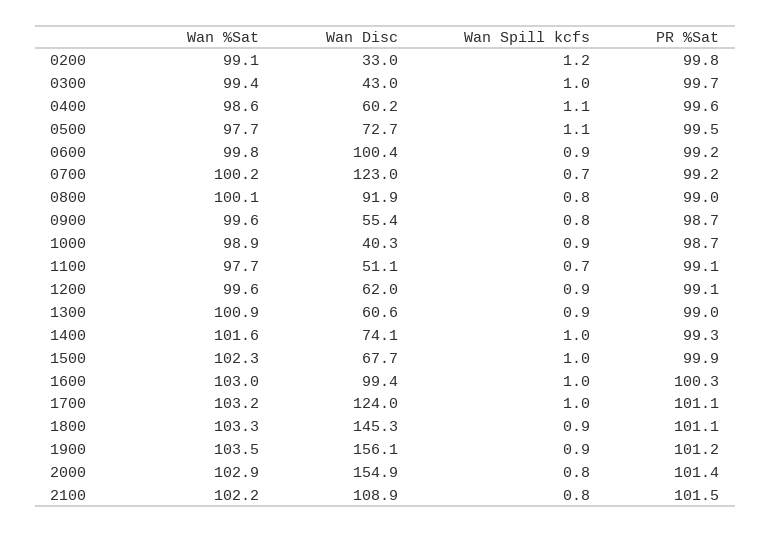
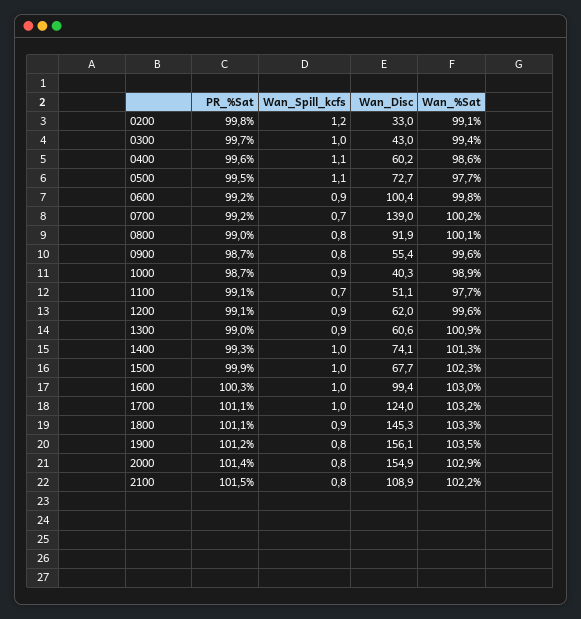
  {
    "Wan %Sat": {
      "0200": 99.1,
      "0300": 99.4,
      "0400": 98.6,
      "0500": 97.7,
      "0600": 99.8,
      "0700": 100.2,
      "0800": 100.1,
      "0900": 99.6,
      "1000": 98.9,
      "1100": 97.7,
      "1200": 99.6,
      "1300": 100.9,
-     "1400": 101.6,
+     "1400": 101.3,
      "1500": 102.3,
      "1600": 103,
      "1700": 103.2,
      "1800": 103.3,
      "1900": 103.5,
      "2000": 102.9,
      "2100": 102.2
    },
    "Wan Disc": {
      "0200": 33,
      "0300": 43,
      "0400": 60.2,
      "0500": 72.7,
      "0600": 100.4,
-     "0700": 123,
+     "0700": 139,
      "0800": 91.9,
      "0900": 55.4,
      "1000": 40.3,
      "1100": 51.1,
      "1200": 62,
      "1300": 60.6,
      "1400": 74.1,
      "1500": 67.7,
      "1600": 99.4,
      "1700": 124,
      "1800": 145.3,
      "1900": 156.1,
      "2000": 154.9,
      "2100": 108.9
    },
    "Wan Spill kcfs": {
      "0200": 1.2,
      "0300": 1,
      "0400": 1.1,
      "0500": 1.1,
      "0600": 0.9,
      "0700": 0.7,
      "0800": 0.8,
      "0900": 0.8,
      "1000": 0.9,
      "1100": 0.7,
      "1200": 0.9,
      "1300": 0.9,
      "1400": 1,
      "1500": 1,
      "1600": 1,
      "1700": 1,
      "1800": 0.9,
-     "1900": 0.9,
+     "1900": 0.8,
      "2000": 0.8,
      "2100": 0.8
    },
    "PR %Sat": {
      "0200": 99.8,
      "0300": 99.7,
      "0400": 99.6,
      "0500": 99.5,
      "0600": 99.2,
      "0700": 99.2,
      "0800": 99,
      "0900": 98.7,
      "1000": 98.7,
      "1100": 99.1,
      "1200": 99.1,
      "1300": 99,
      "1400": 99.3,
      "1500": 99.9,
      "1600": 100.3,
      "1700": 101.1,
      "1800": 101.1,
      "1900": 101.2,
      "2000": 101.4,
      "2100": 101.5
    }
  }

